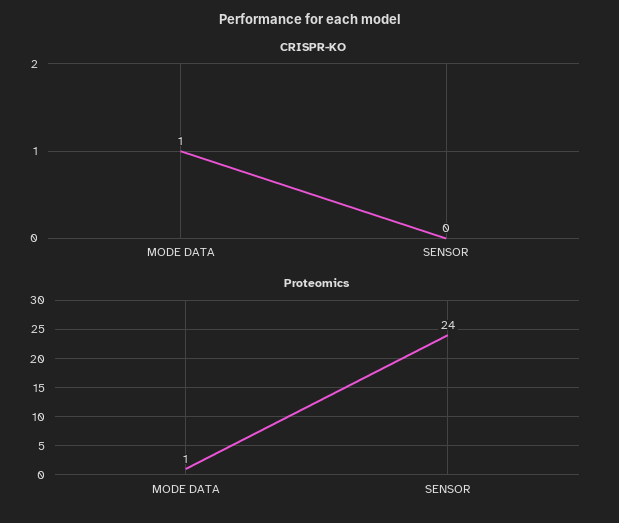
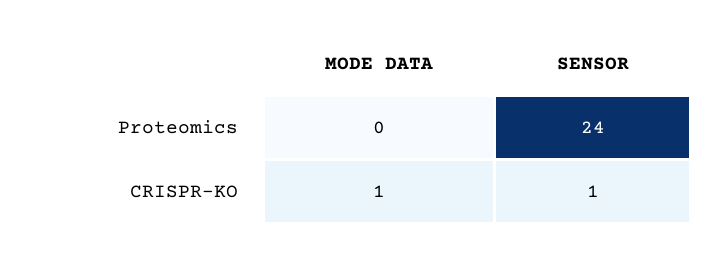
  {
    "CRISPR-KO": {
      "MODE DATA": 1,
-     "SENSOR": 0
+     "SENSOR": 1
    },
    "Proteomics": {
-     "MODE DATA": 1,
+     "MODE DATA": 0,
      "SENSOR": 24
    }
  }

